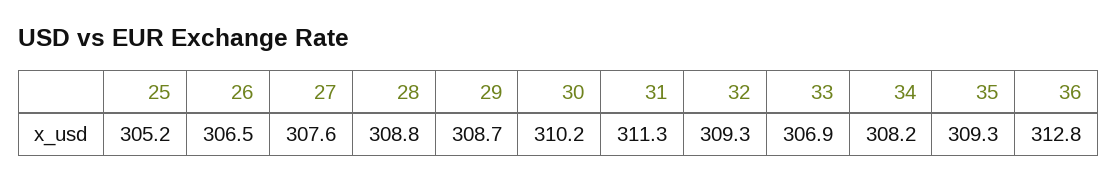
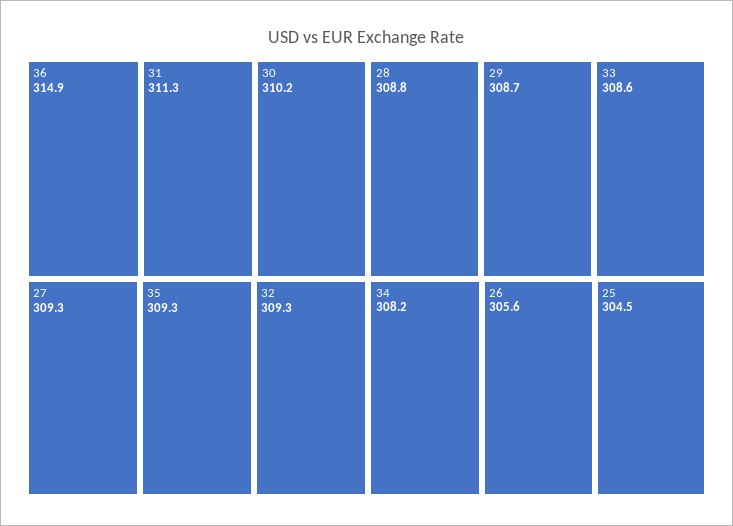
  {
-   "25": 305.2,
+   "25": 304.5,
-   "26": 306.5,
+   "26": 305.6,
-   "27": 307.6,
+   "27": 309.3,
    "28": 308.8,
    "29": 308.7,
    "30": 310.2,
    "31": 311.3,
    "32": 309.3,
-   "33": 306.9,
+   "33": 308.6,
    "34": 308.2,
    "35": 309.3,
-   "36": 312.8
+   "36": 314.9
  }

